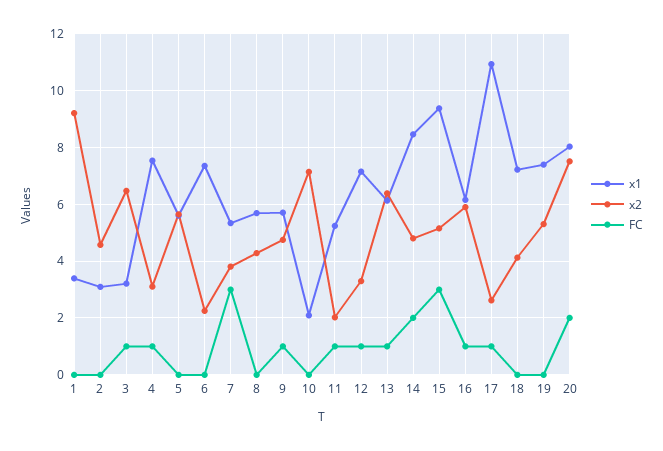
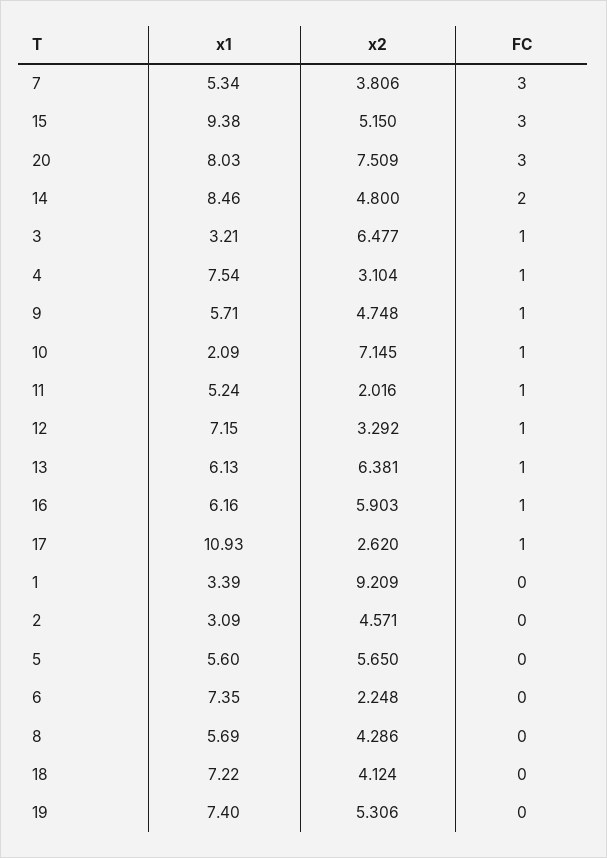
  {
    "x1": {
      "1": 3.39,
      "2": 3.09,
      "3": 3.21,
      "4": 7.54,
      "5": 5.6,
      "6": 7.35,
      "7": 5.34,
      "8": 5.69,
      "9": 5.71,
      "10": 2.09,
      "11": 5.24,
      "12": 7.15,
      "13": 6.13,
      "14": 8.46,
      "15": 9.38,
      "16": 6.16,
      "17": 10.93,
      "18": 7.22,
      "19": 7.4,
      "20": 8.03
    },
    "x2": {
      "1": 9.209,
      "2": 4.571,
      "3": 6.477,
      "4": 3.104,
      "5": 5.65,
      "6": 2.248,
      "7": 3.806,
      "8": 4.286,
      "9": 4.748,
      "10": 7.145,
      "11": 2.016,
      "12": 3.292,
      "13": 6.381,
      "14": 4.8,
      "15": 5.15,
      "16": 5.903,
      "17": 2.62,
      "18": 4.124,
      "19": 5.306,
      "20": 7.509
    },
    "FC": {
      "1": 0,
      "2": 0,
      "3": 1,
      "4": 1,
      "5": 0,
      "6": 0,
      "7": 3,
      "8": 0,
      "9": 1,
-     "10": 0,
+     "10": 1,
      "11": 1,
      "12": 1,
      "13": 1,
      "14": 2,
      "15": 3,
      "16": 1,
      "17": 1,
      "18": 0,
      "19": 0,
-     "20": 2
+     "20": 3
    }
  }

